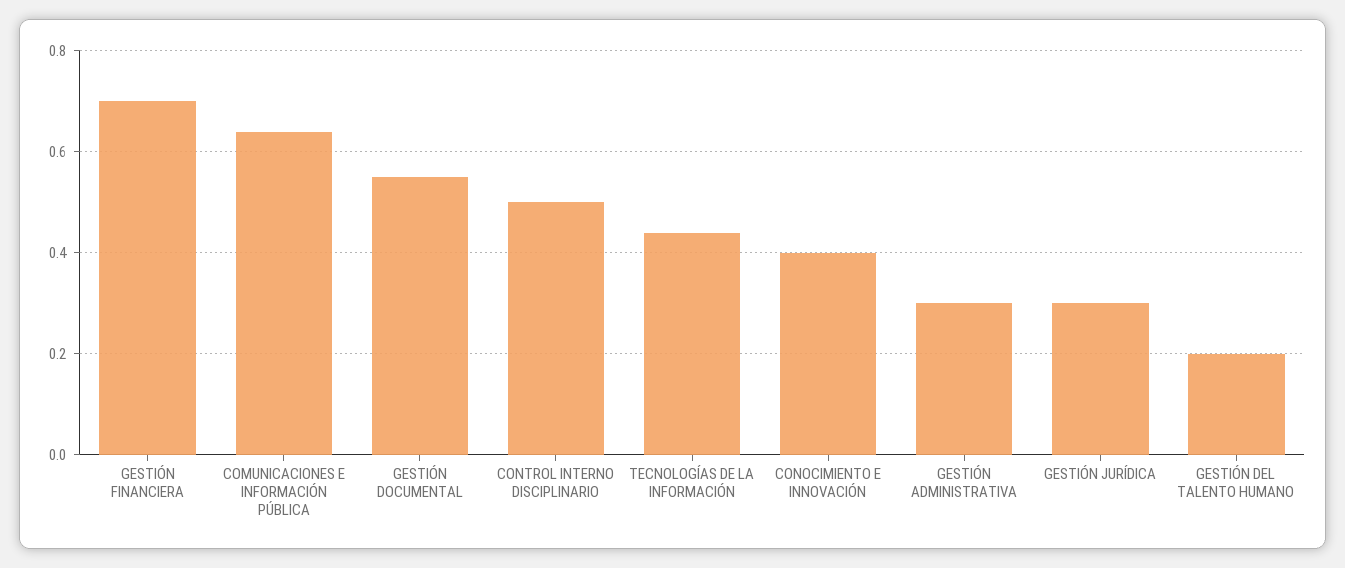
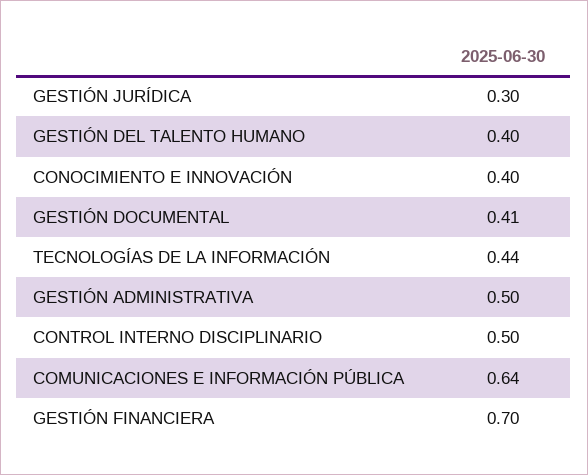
  {
    "GESTIÓN FINANCIERA": 0.7,
    "COMUNICACIONES E INFORMACIÓN PÚBLICA": 0.64,
-   "GESTIÓN DOCUMENTAL": 0.55,
+   "GESTIÓN DOCUMENTAL": 0.41,
    "CONTROL INTERNO DISCIPLINARIO": 0.5,
    "TECNOLOGÍAS DE LA INFORMACIÓN": 0.44,
    "CONOCIMIENTO E INNOVACIÓN": 0.4,
-   "GESTIÓN ADMINISTRATIVA": 0.3,
+   "GESTIÓN ADMINISTRATIVA": 0.5,
    "GESTIÓN JURÍDICA": 0.3,
-   "GESTIÓN DEL TALENTO HUMANO": 0.2
+   "GESTIÓN DEL TALENTO HUMANO": 0.4
  }

